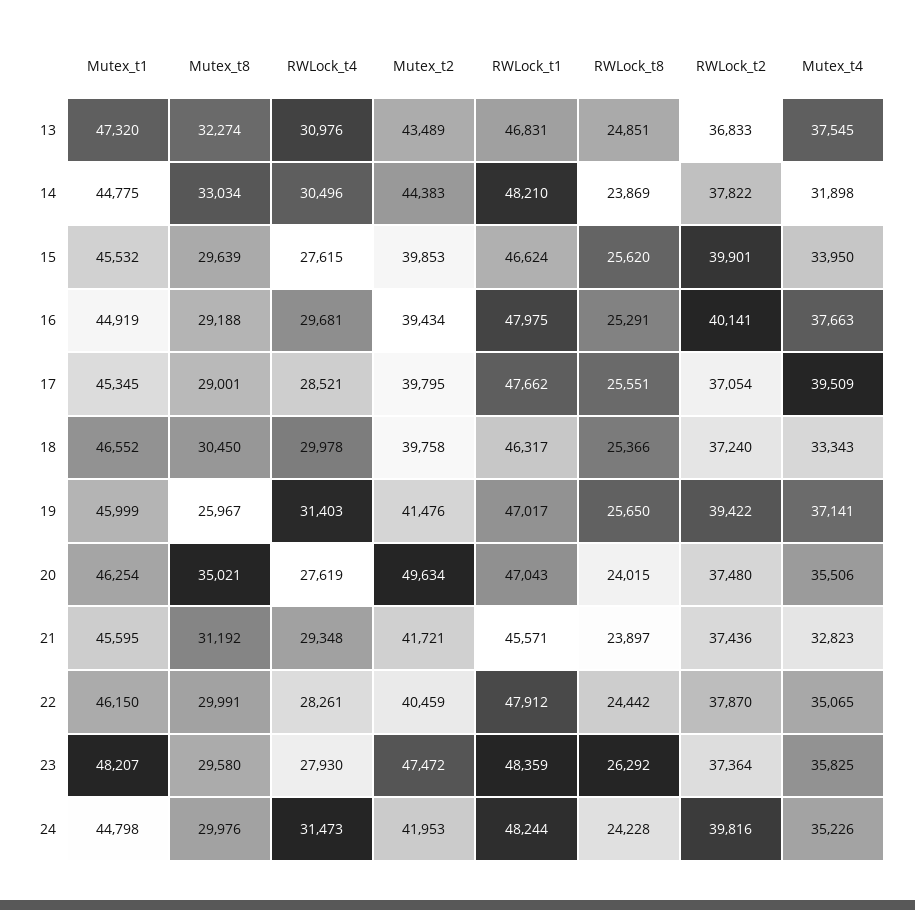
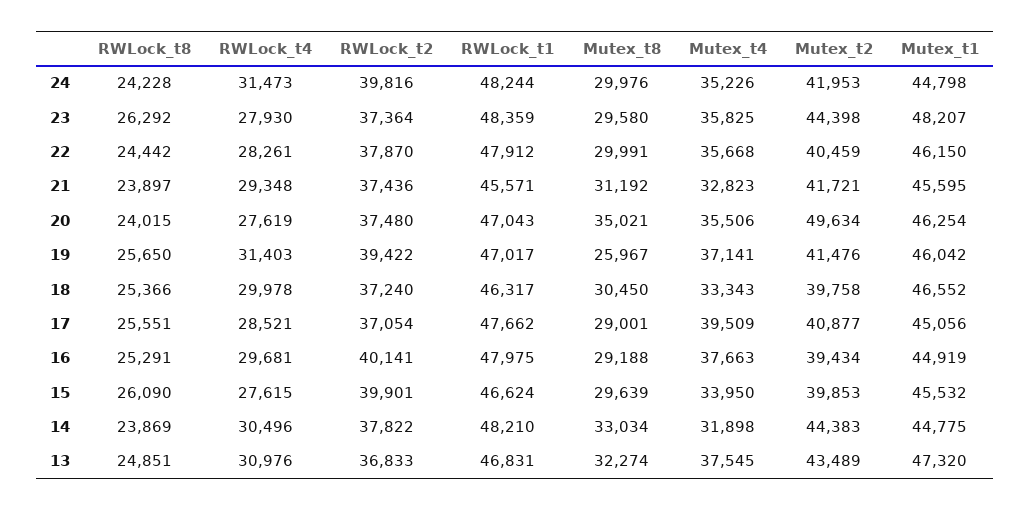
  {
    "Mutex_t1": {
      "13": 47320,
      "14": 44775,
      "15": 45532,
      "16": 44919,
-     "17": 45345,
+     "17": 45056,
      "18": 46552,
-     "19": 45999,
+     "19": 46042,
      "20": 46254,
      "21": 45595,
      "22": 46150,
      "23": 48207,
      "24": 44798
    },
    "Mutex_t8": {
      "13": 32274,
      "14": 33034,
      "15": 29639,
      "16": 29188,
      "17": 29001,
      "18": 30450,
      "19": 25967,
      "20": 35021,
      "21": 31192,
      "22": 29991,
      "23": 29580,
      "24": 29976
    },
    "RWLock_t4": {
      "13": 30976,
      "14": 30496,
      "15": 27615,
      "16": 29681,
      "17": 28521,
      "18": 29978,
      "19": 31403,
      "20": 27619,
      "21": 29348,
      "22": 28261,
      "23": 27930,
      "24": 31473
    },
    "Mutex_t2": {
      "13": 43489,
      "14": 44383,
      "15": 39853,
      "16": 39434,
-     "17": 39795,
+     "17": 40877,
      "18": 39758,
      "19": 41476,
      "20": 49634,
      "21": 41721,
      "22": 40459,
-     "23": 47472,
+     "23": 44398,
      "24": 41953
    },
    "RWLock_t1": {
      "13": 46831,
      "14": 48210,
      "15": 46624,
      "16": 47975,
      "17": 47662,
      "18": 46317,
      "19": 47017,
      "20": 47043,
      "21": 45571,
      "22": 47912,
      "23": 48359,
      "24": 48244
    },
    "RWLock_t8": {
      "13": 24851,
      "14": 23869,
-     "15": 25620,
+     "15": 26090,
      "16": 25291,
      "17": 25551,
      "18": 25366,
      "19": 25650,
      "20": 24015,
      "21": 23897,
      "22": 24442,
      "23": 26292,
      "24": 24228
    },
    "RWLock_t2": {
      "13": 36833,
      "14": 37822,
      "15": 39901,
      "16": 40141,
      "17": 37054,
      "18": 37240,
      "19": 39422,
      "20": 37480,
      "21": 37436,
      "22": 37870,
      "23": 37364,
      "24": 39816
    },
    "Mutex_t4": {
      "13": 37545,
      "14": 31898,
      "15": 33950,
      "16": 37663,
      "17": 39509,
      "18": 33343,
      "19": 37141,
      "20": 35506,
      "21": 32823,
-     "22": 35065,
+     "22": 35668,
      "23": 35825,
      "24": 35226
    }
  }

